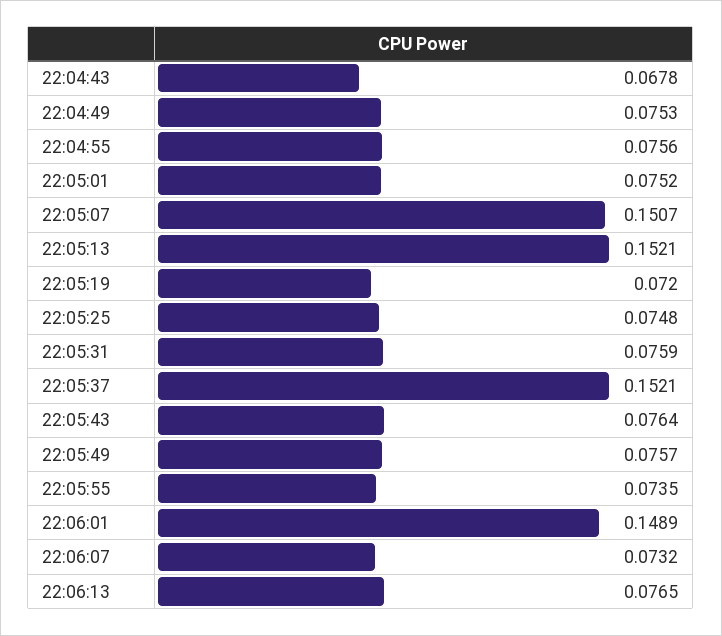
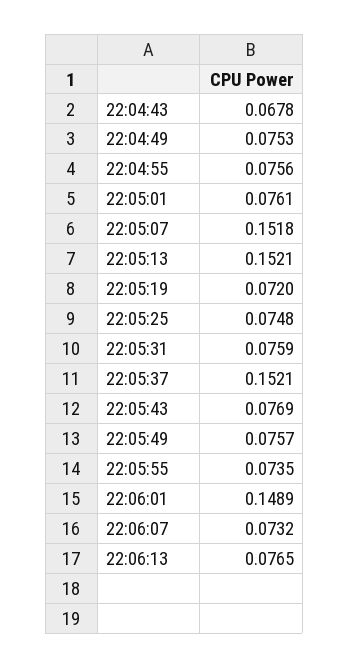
  {
    "22:04:43": 0.0678,
    "22:04:49": 0.0753,
    "22:04:55": 0.0756,
-   "22:05:01": 0.0752,
+   "22:05:01": 0.0761,
-   "22:05:07": 0.1507,
+   "22:05:07": 0.1518,
    "22:05:13": 0.1521,
    "22:05:19": 0.072,
    "22:05:25": 0.0748,
    "22:05:31": 0.0759,
    "22:05:37": 0.1521,
-   "22:05:43": 0.0764,
+   "22:05:43": 0.0769,
    "22:05:49": 0.0757,
    "22:05:55": 0.0735,
    "22:06:01": 0.1489,
    "22:06:07": 0.0732,
    "22:06:13": 0.0765
  }

